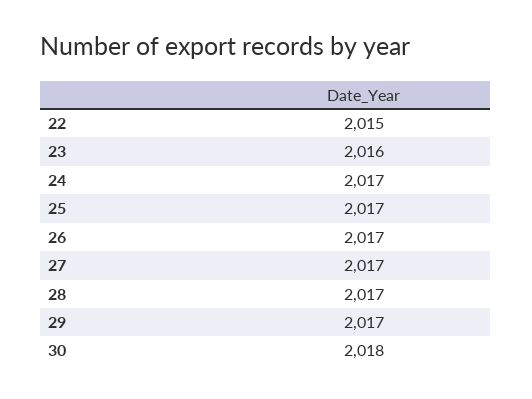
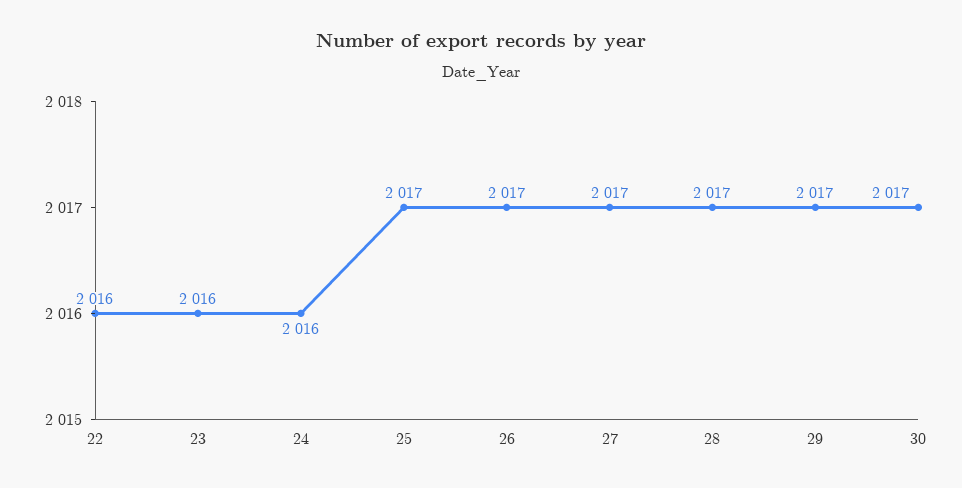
  {
-   "22": 2015,
+   "22": 2016,
    "23": 2016,
-   "24": 2017,
+   "24": 2016,
    "25": 2017,
    "26": 2017,
    "27": 2017,
    "28": 2017,
    "29": 2017,
-   "30": 2018
+   "30": 2017
  }

